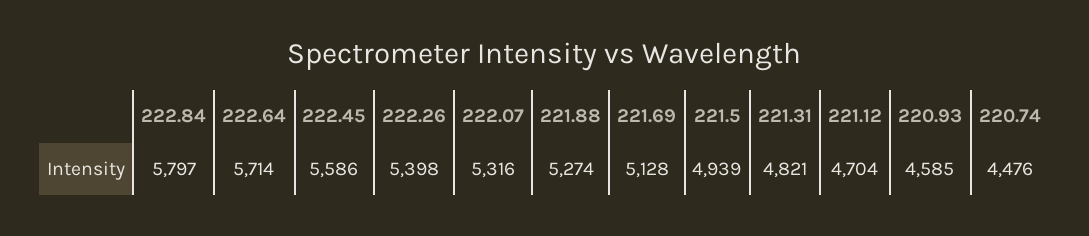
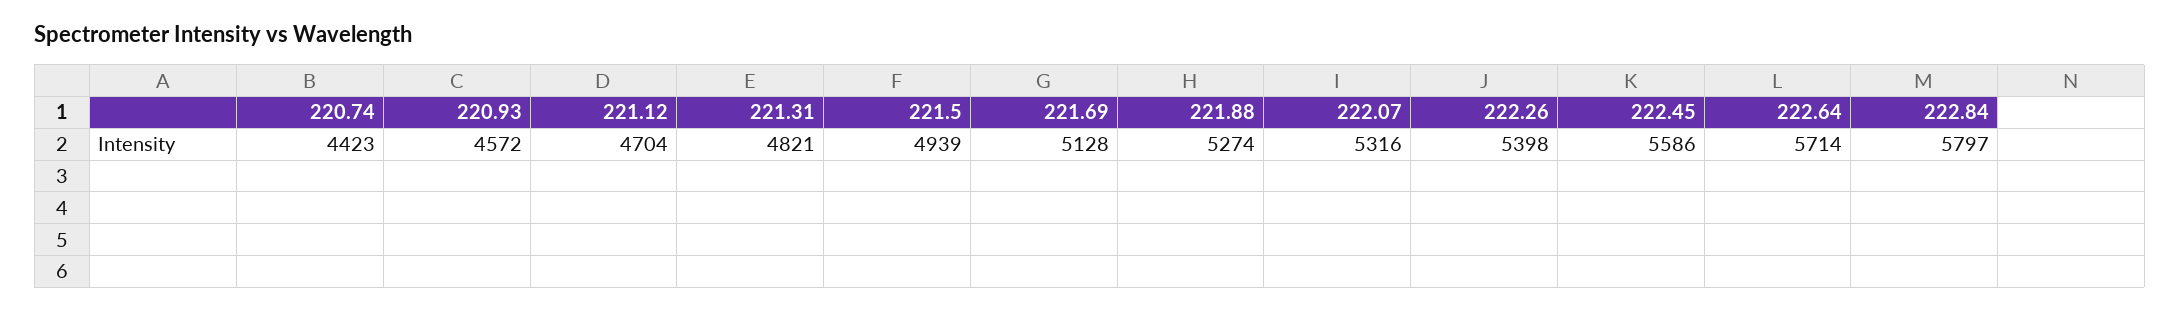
  {
    "222.84": 5797,
    "222.64": 5714,
    "222.45": 5586,
    "222.26": 5398,
    "222.07": 5316,
    "221.88": 5274,
    "221.69": 5128,
    "221.5": 4939,
    "221.31": 4821,
    "221.12": 4704,
-   "220.93": 4585,
+   "220.93": 4572,
-   "220.74": 4476
+   "220.74": 4423
  }

